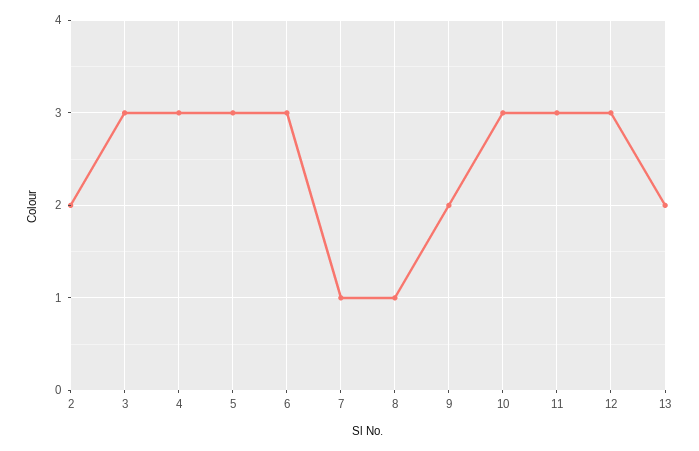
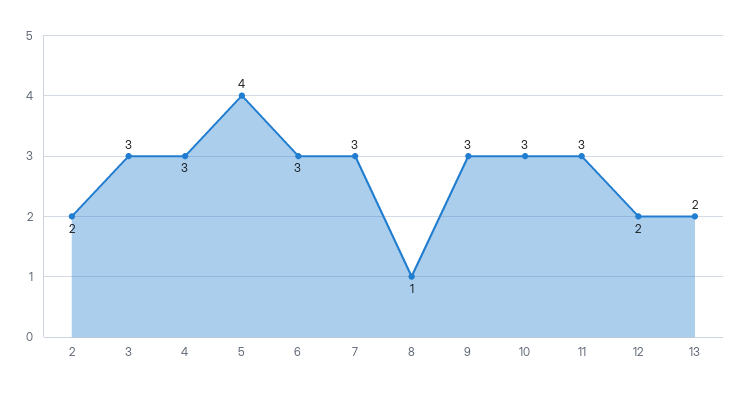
  {
    "2": 2,
    "3": 3,
    "4": 3,
-   "5": 3,
+   "5": 4,
    "6": 3,
-   "7": 1,
+   "7": 3,
    "8": 1,
-   "9": 2,
+   "9": 3,
    "10": 3,
    "11": 3,
-   "12": 3,
+   "12": 2,
    "13": 2
  }

